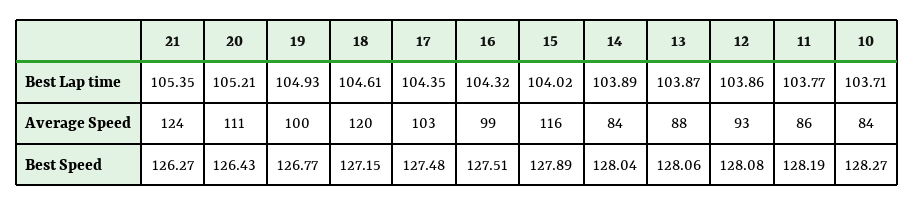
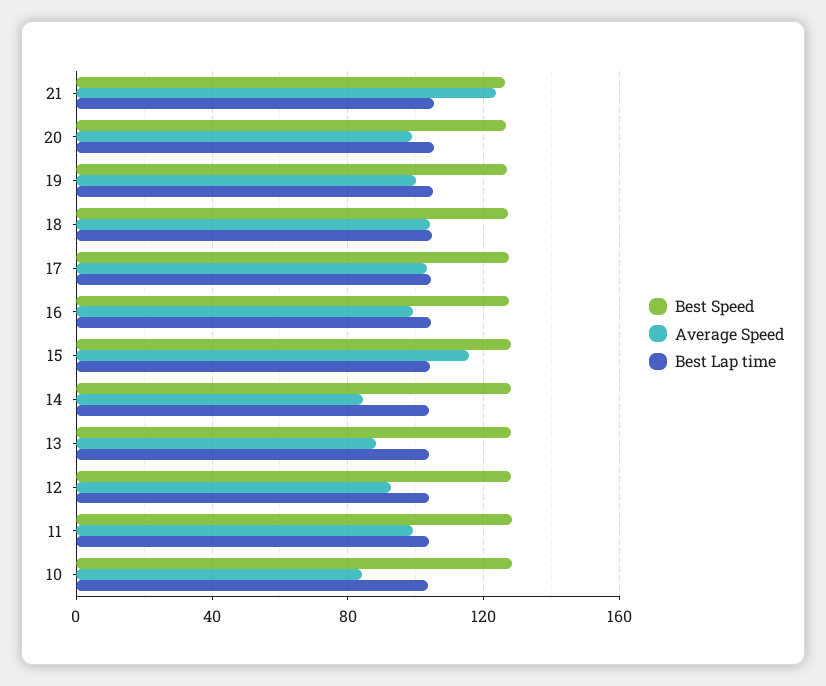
  {
    "Best Lap time": {
      "21": 105.35,
      "20": 105.21,
      "19": 104.93,
      "18": 104.61,
      "17": 104.35,
      "16": 104.32,
      "15": 104.02,
      "14": 103.89,
      "13": 103.87,
      "12": 103.86,
      "11": 103.77,
      "10": 103.71
    },
    "Average Speed": {
      "21": 124,
-     "20": 111,
+     "20": 100,
      "19": 100,
-     "18": 120,
+     "18": 105,
      "17": 103,
      "16": 99,
      "15": 116,
      "14": 84,
      "13": 88,
      "12": 93,
-     "11": 86,
+     "11": 100,
      "10": 84
    },
    "Best Speed": {
      "21": 126.27,
      "20": 126.43,
      "19": 126.77,
      "18": 127.15,
      "17": 127.48,
      "16": 127.51,
      "15": 127.89,
      "14": 128.04,
      "13": 128.06,
      "12": 128.08,
      "11": 128.19,
      "10": 128.27
    }
  }

